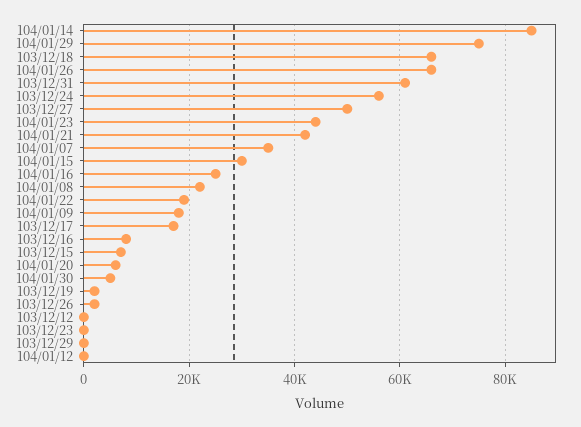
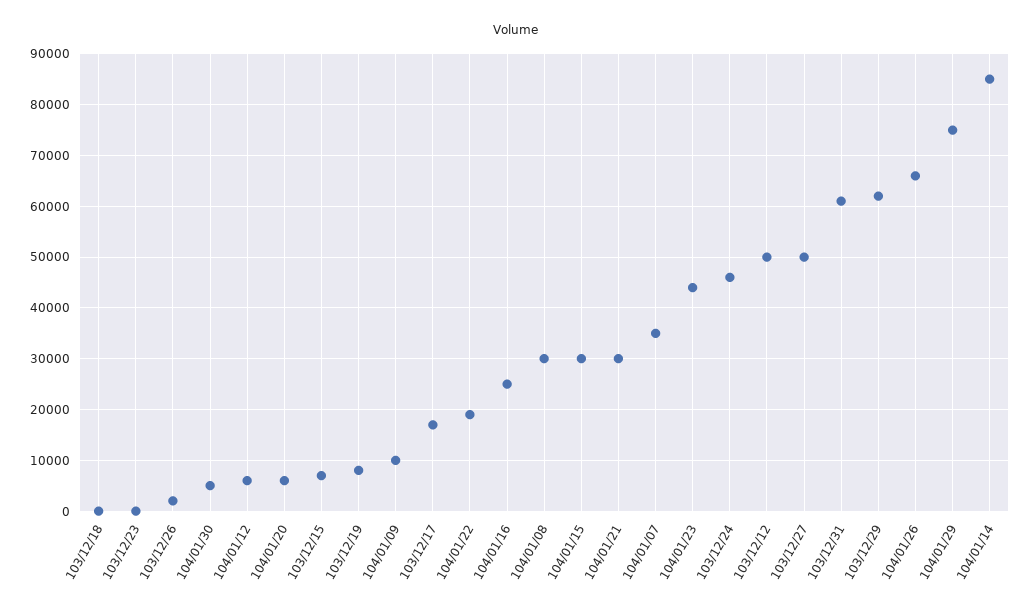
  {
    "104/01/14": 86000,
    "104/01/29": 76000,
-   "103/12/18": 66000,
+   "103/12/18": 0,
    "104/01/26": 66000,
    "103/12/31": 62000,
-   "103/12/24": 56000,
+   "103/12/24": 46000,
    "103/12/27": 50000,
    "104/01/23": 44000,
-   "104/01/21": 42000,
+   "104/01/21": 30000,
    "104/01/07": 36000,
    "104/01/15": 30000,
    "104/01/16": 26000,
-   "104/01/08": 22000,
+   "104/01/08": 30000,
    "104/01/22": 20000,
-   "104/01/09": 18000,
+   "104/01/09": 10000,
    "103/12/17": 18000,
-   "103/12/16": 8000,
    "103/12/15": 8000,
    "104/01/20": 6000,
    "104/01/30": 6000,
-   "103/12/19": 2000,
+   "103/12/19": 8000,
    "103/12/26": 2000,
-   "103/12/12": 0,
+   "103/12/12": 50000,
    "103/12/23": 0,
-   "103/12/29": 0,
+   "103/12/29": 62000,
-   "104/01/12": 0
+   "104/01/12": 6000
  }

